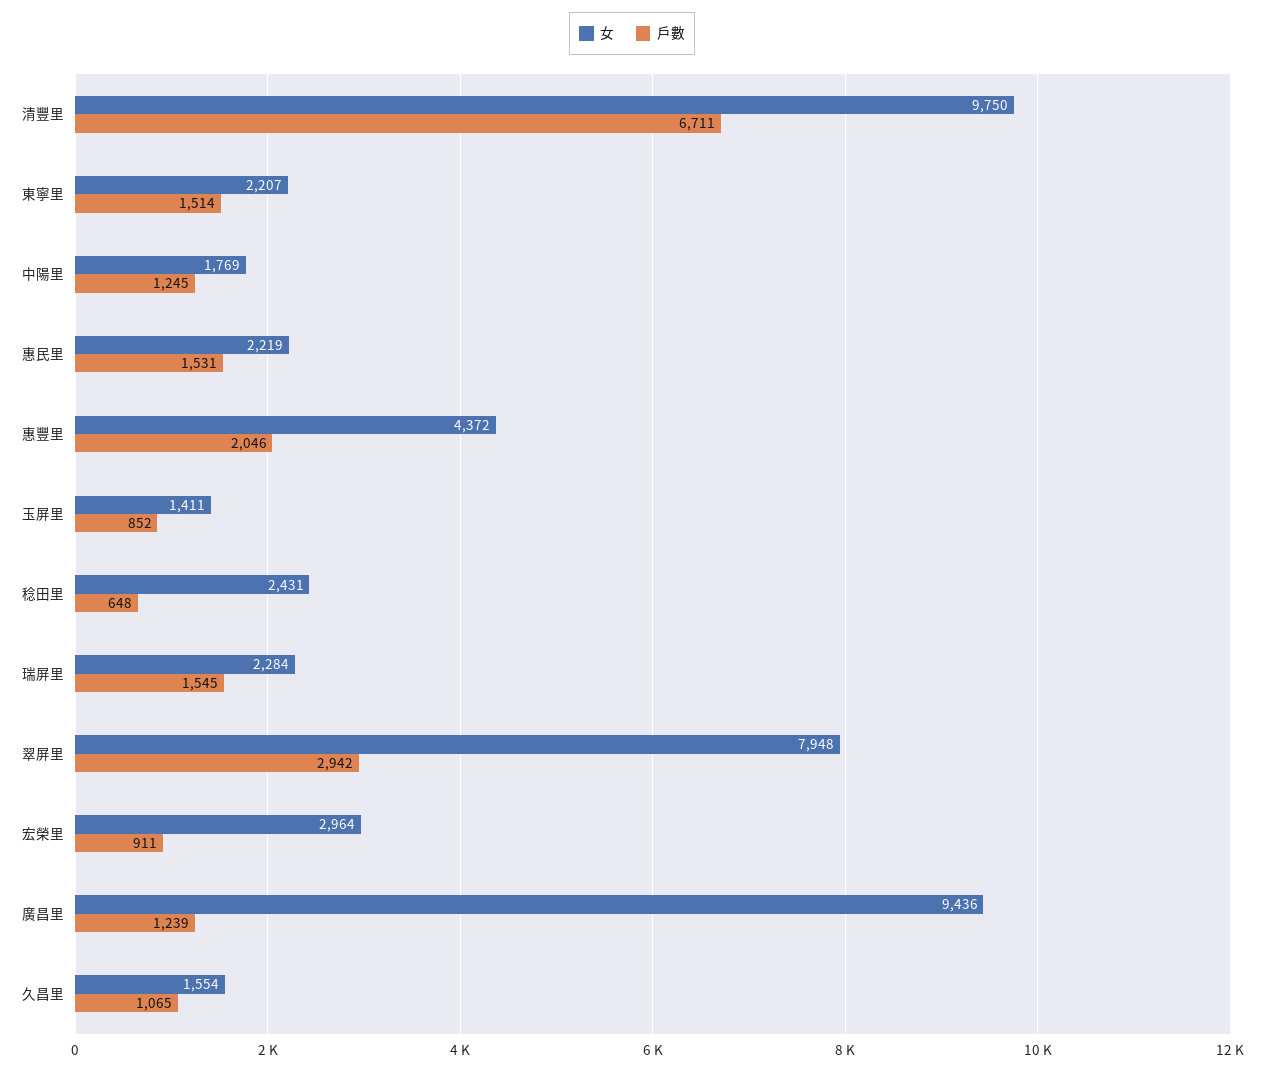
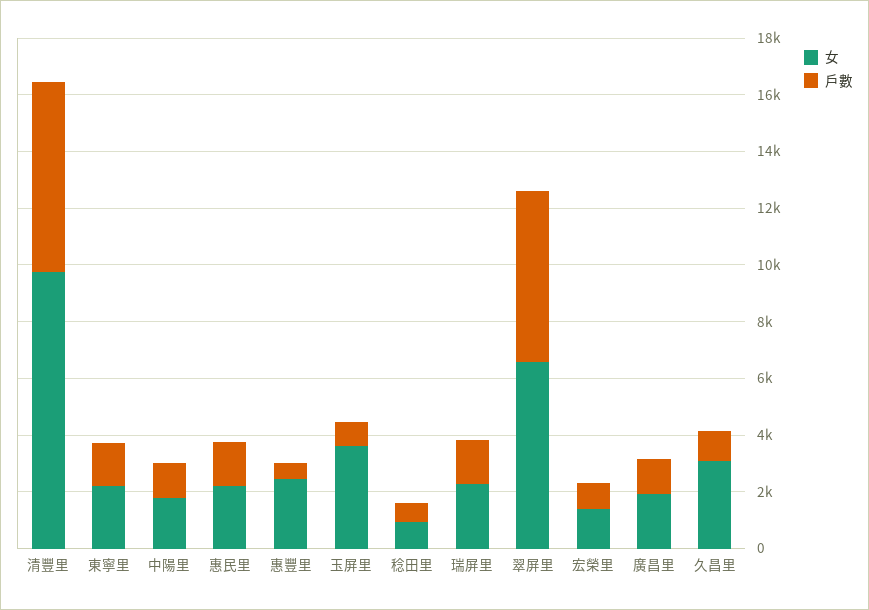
  {
    "女": {
      "清豐里": 9750,
      "東寧里": 2207,
      "中陽里": 1769,
      "惠民里": 2219,
-     "惠豐里": 4372,
+     "惠豐里": 2500,
-     "玉屏里": 1411,
+     "玉屏里": 3500,
-     "稔田里": 2431,
+     "稔田里": 1000,
      "瑞屏里": 2284,
-     "翠屏里": 7948,
+     "翠屏里": 6500,
-     "宏榮里": 2964,
+     "宏榮里": 1500,
-     "廣昌里": 9436,
+     "廣昌里": 2000,
-     "久昌里": 1554
+     "久昌里": 3000
    },
    "戶數": {
      "清豐里": 6711,
      "東寧里": 1514,
      "中陽里": 1245,
      "惠民里": 1531,
-     "惠豐里": 2046,
+     "惠豐里": 500,
      "玉屏里": 852,
      "稔田里": 648,
      "瑞屏里": 1545,
-     "翠屏里": 2942,
+     "翠屏里": 6000,
      "宏榮里": 911,
      "廣昌里": 1239,
      "久昌里": 1065
    }
  }

